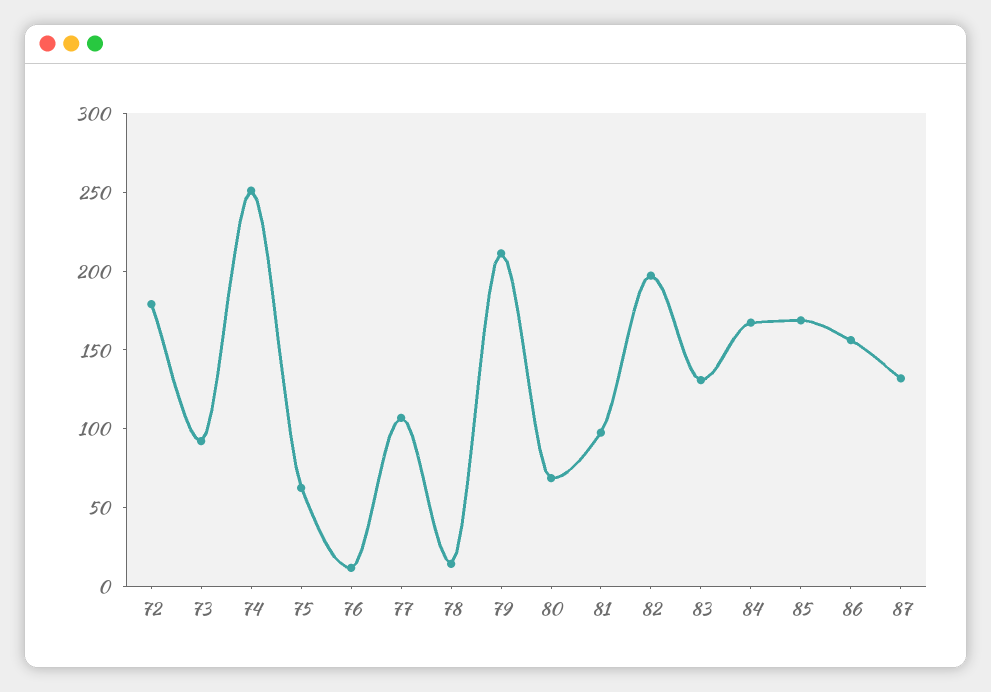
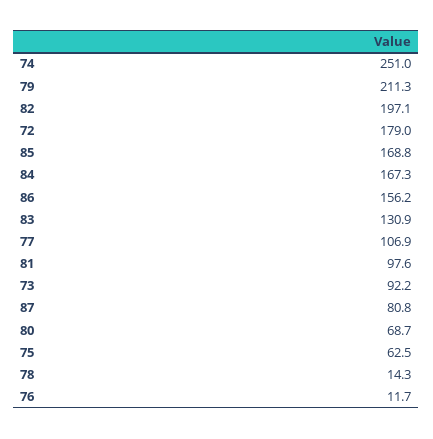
  {
    "72": 179,
    "73": 92.2,
    "74": 251,
    "75": 62.5,
    "76": 11.7,
    "77": 106.9,
    "78": 14.3,
    "79": 211.3,
    "80": 68.7,
    "81": 97.6,
    "82": 197.1,
    "83": 130.9,
    "84": 167.3,
    "85": 168.8,
    "86": 156.2,
-   "87": 130
+   "87": 80.8
  }

